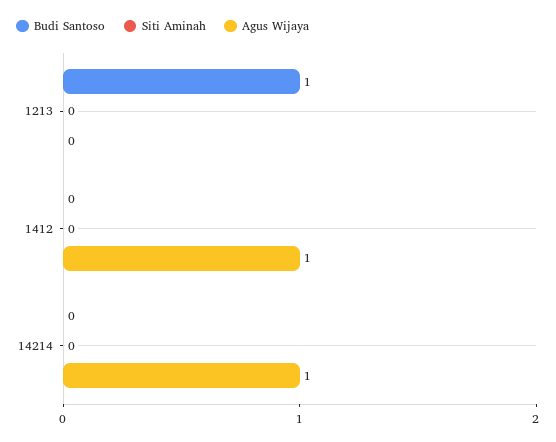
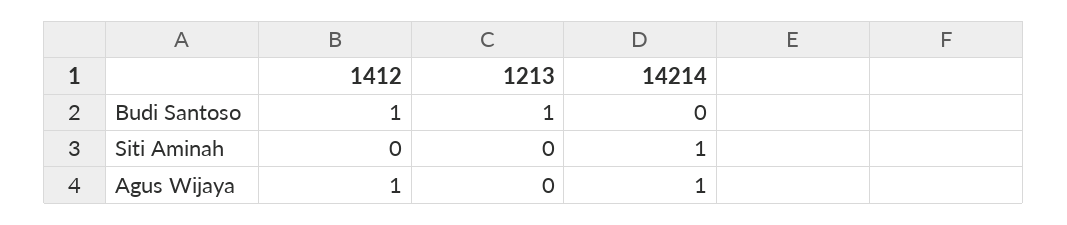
  {
    "Budi Santoso": {
      "1213": 1,
-     "1412": 0,
+     "1412": 1,
      "14214": 0
    },
    "Siti Aminah": {
      "1213": 0,
      "1412": 0,
-     "14214": 0
+     "14214": 1
    },
    "Agus Wijaya": {
      "1213": 0,
      "1412": 1,
      "14214": 1
    }
  }

